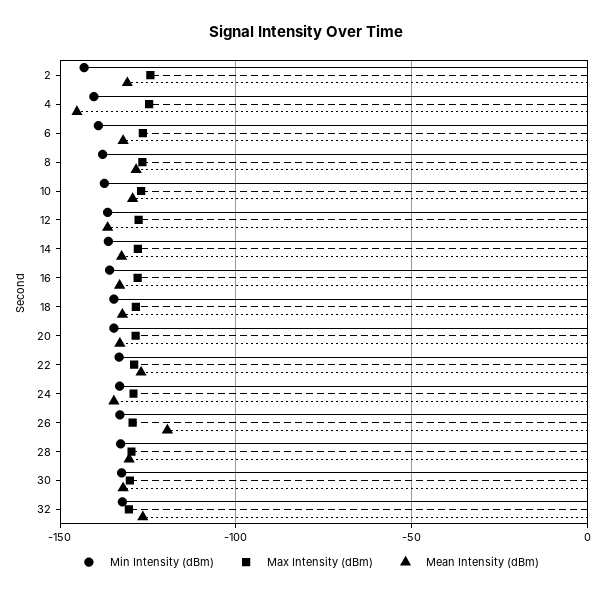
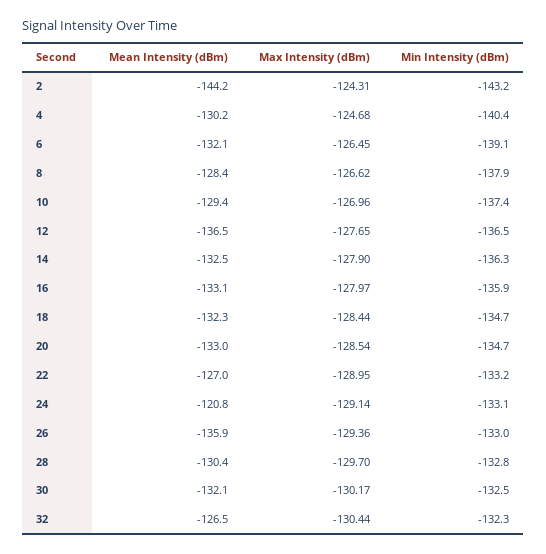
  {
    "Min Intensity (dBm)": {
      "2": -143.2,
      "4": -140.4,
      "6": -139.1,
      "8": -137.9,
      "10": -137.4,
      "12": -136.5,
      "14": -136.3,
      "16": -135.9,
      "18": -134.7,
      "20": -134.7,
      "22": -133.2,
      "24": -133.1,
      "26": -133,
      "28": -132.8,
      "30": -132.5,
      "32": -132.3
    },
    "Max Intensity (dBm)": {
      "2": -124.31,
      "4": -124.68,
      "6": -126.45,
      "8": -126.62,
      "10": -126.96,
      "12": -127.65,
      "14": -127.9,
      "16": -127.97,
      "18": -128.44,
      "20": -128.54,
      "22": -128.95,
      "24": -129.14,
      "26": -129.36,
      "28": -129.7,
      "30": -130.17,
      "32": -130.44
    },
    "Mean Intensity (dBm)": {
-     "2": -130,
+     "2": -144.2,
-     "4": -145,
+     "4": -130.2,
      "6": -132.1,
      "8": -128.4,
      "10": -129.4,
      "12": -136.5,
      "14": -132.5,
      "16": -133.1,
      "18": -132.3,
      "20": -133,
      "22": -127,
-     "24": -135,
+     "24": -120.8,
-     "26": -120,
+     "26": -135.9,
      "28": -130.4,
      "30": -132.1,
      "32": -126.5
    }
  }

